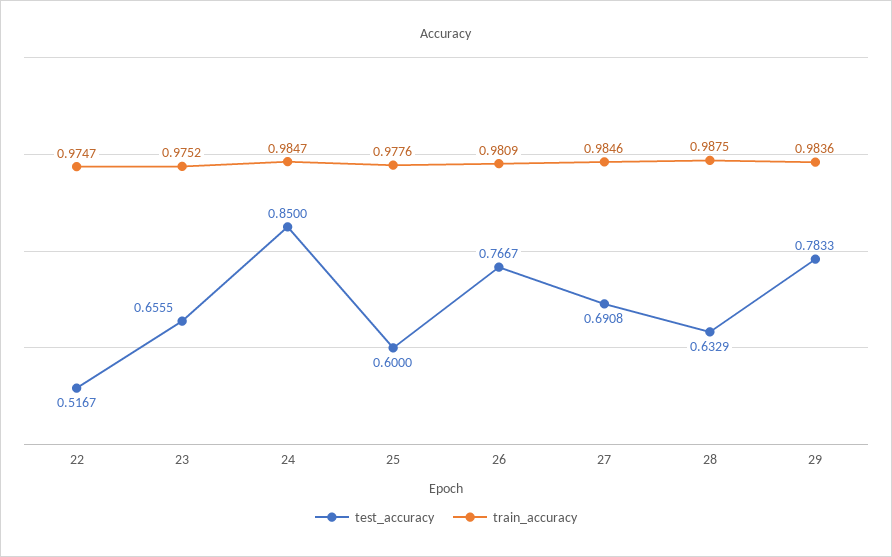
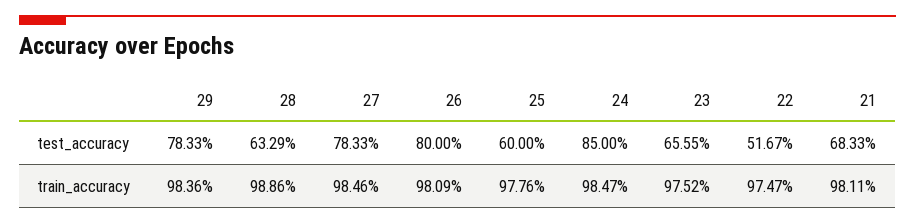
  {
    "test_accuracy": {
      "22": 0.5167,
      "23": 0.6555,
      "24": 0.85,
      "25": 0.6,
-     "26": 0.7667,
+     "26": 0.8,
-     "27": 0.6908,
+     "27": 0.7833,
      "28": 0.6329,
-     "29": 0.7833
+     "29": 0.7833,
+     "21": 0.6833
    },
    "train_accuracy": {
      "22": 0.9747,
      "23": 0.9752,
      "24": 0.9847,
      "25": 0.9776,
      "26": 0.9809,
      "27": 0.9846,
-     "28": 0.9875,
+     "28": 0.9886,
-     "29": 0.9836
+     "29": 0.9836,
+     "21": 0.9811
    }
  }

